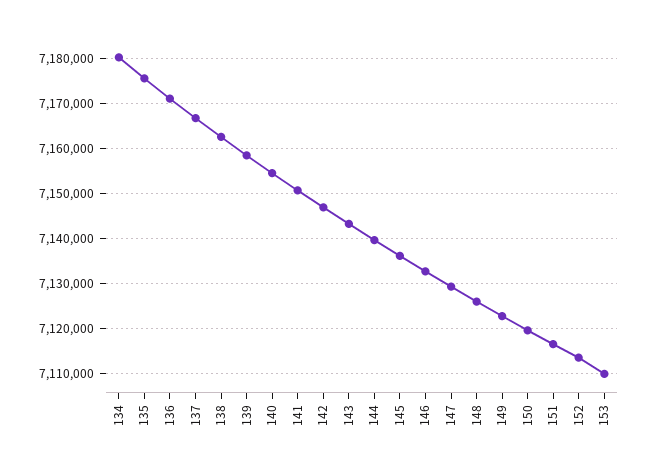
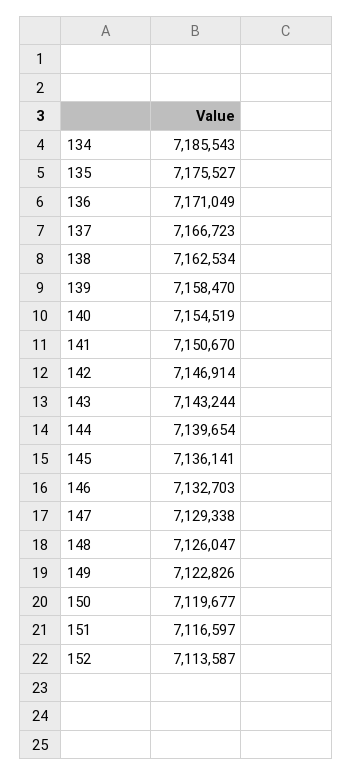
  {
-   "134": 7180000,
+   "134": 7185543,
    "135": 7175527,
    "136": 7171049,
    "137": 7166723,
    "138": 7162534,
    "139": 7158470,
    "140": 7154519,
    "141": 7150670,
    "142": 7146914,
    "143": 7143244,
    "144": 7139654,
    "145": 7136141,
    "146": 7132703,
    "147": 7129338,
    "148": 7126047,
    "149": 7122826,
    "150": 7119677,
    "151": 7116597,
-   "152": 7113587,
+   "152": 7113587
-   "153": 7110000
  }

